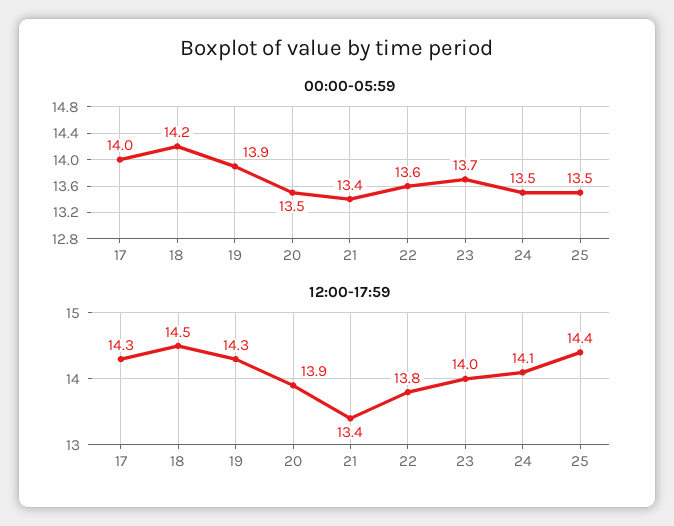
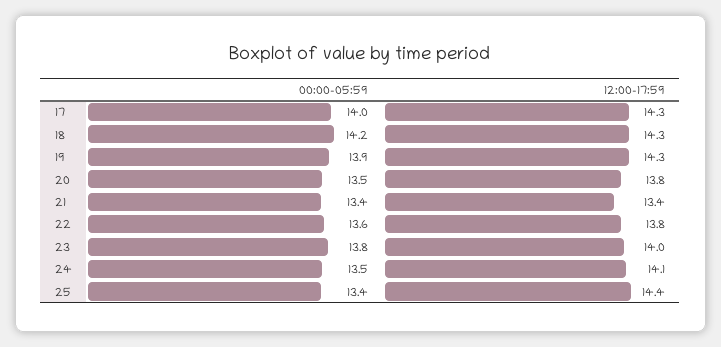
  {
    "00:00-05:59": {
      "17": 14,
      "18": 14.2,
      "19": 13.9,
      "20": 13.5,
      "21": 13.4,
      "22": 13.6,
-     "23": 13.7,
+     "23": 13.8,
      "24": 13.5,
-     "25": 13.5
+     "25": 13.4
    },
    "12:00-17:59": {
      "17": 14.3,
-     "18": 14.5,
+     "18": 14.3,
      "19": 14.3,
-     "20": 13.9,
+     "20": 13.8,
      "21": 13.4,
      "22": 13.8,
      "23": 14,
      "24": 14.1,
      "25": 14.4
    }
  }

